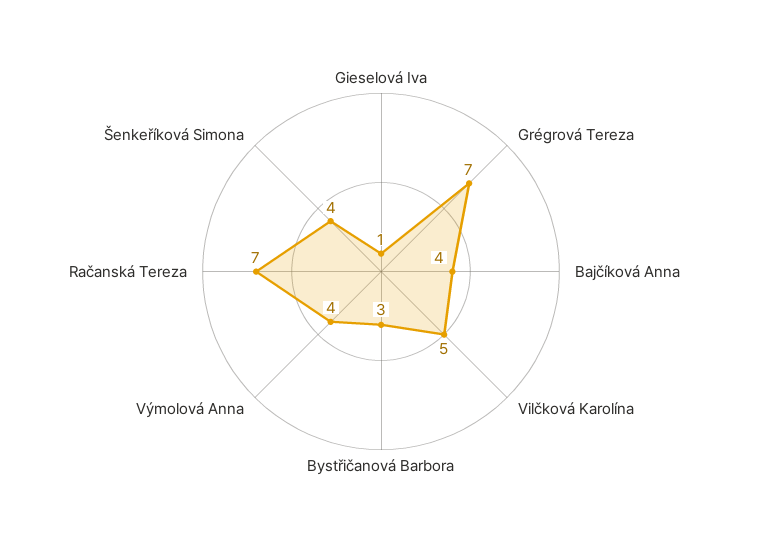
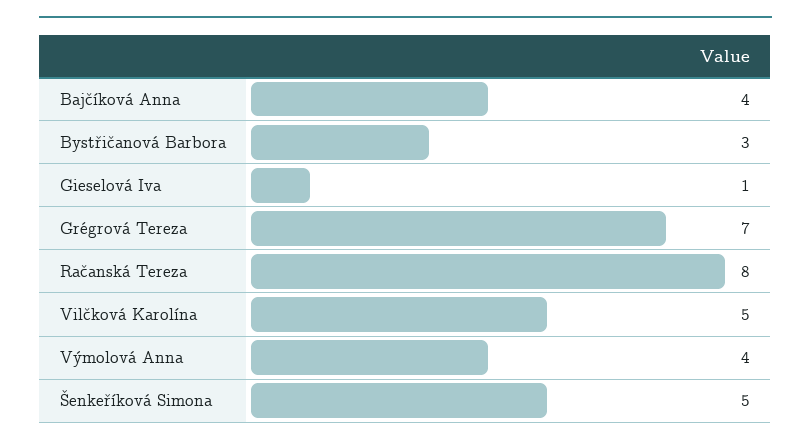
  {
    "Gieselová Iva": 1,
    "Grégrová Tereza": 7,
    "Bajčíková Anna": 4,
    "Vilčková Karolína": 5,
    "Bystřičanová Barbora": 3,
    "Výmolová Anna": 4,
-   "Račanská Tereza": 7,
+   "Račanská Tereza": 8,
-   "Šenkeříková Simona": 4
+   "Šenkeříková Simona": 5
  }

